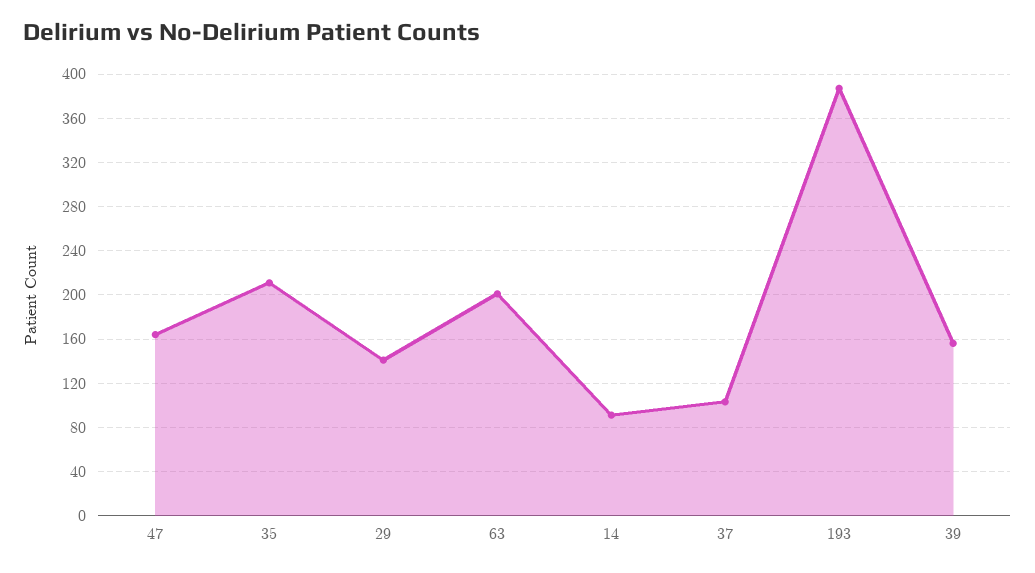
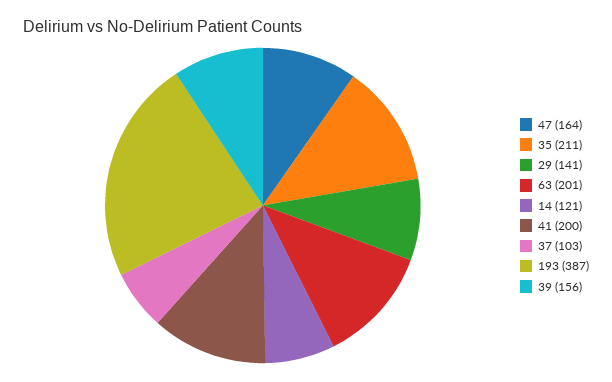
  {
    "47": 164,
    "35": 211,
    "29": 141,
    "63": 201,
-   "14": 90,
+   "14": 121,
    "37": 103,
    "193": 387,
-   "39": 156
+   "39": 156,
+   "41": 200
  }

